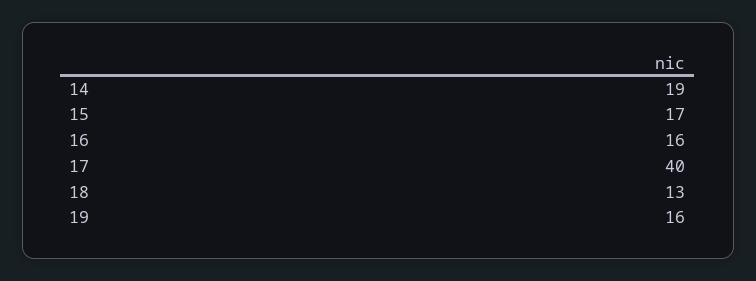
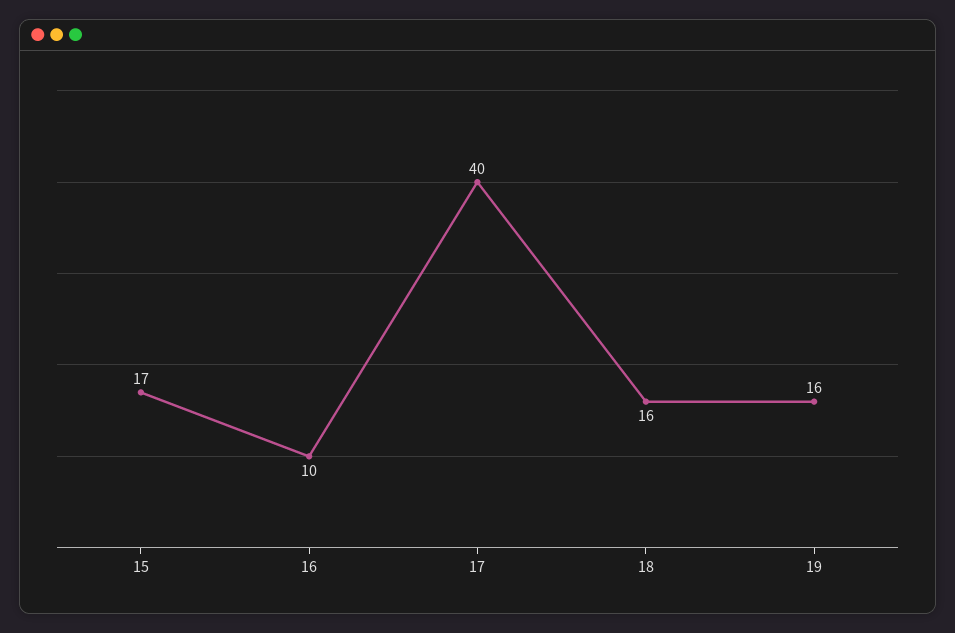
  {
-   "14": 19,
    "15": 17,
-   "16": 16,
+   "16": 10,
    "17": 40,
-   "18": 13,
+   "18": 16,
    "19": 16
  }

